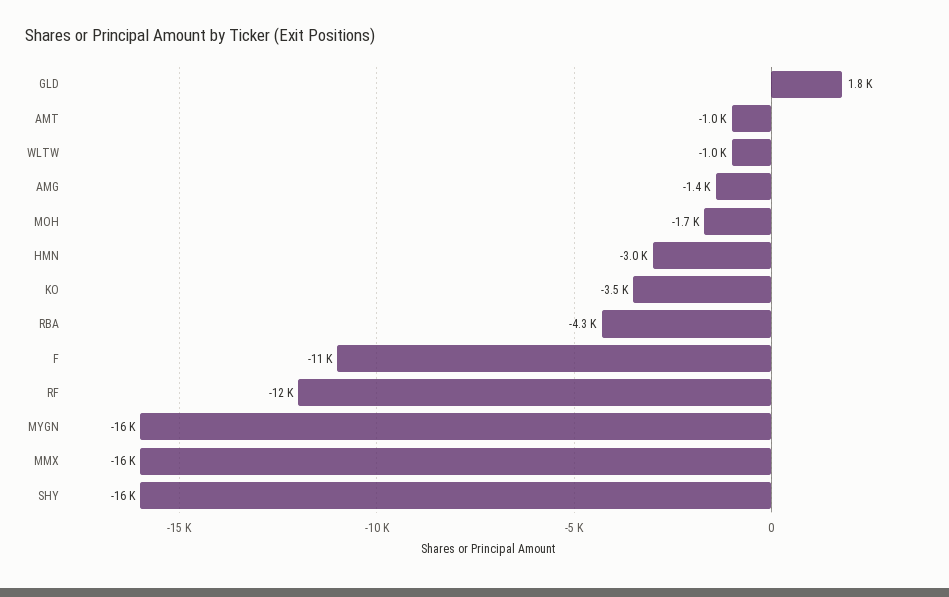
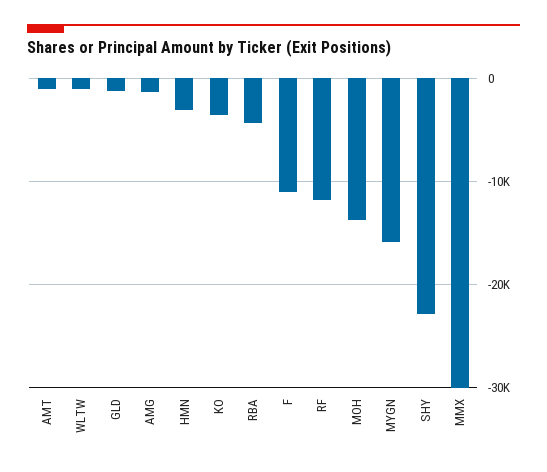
  {
-   "GLD": 1800,
+   "GLD": -1000,
    "AMT": -1000,
    "WLTW": -1000,
    "AMG": -1400,
-   "MOH": -1700,
+   "MOH": -14000,
    "HMN": -3000,
    "KO": -3500,
    "RBA": -4300,
    "F": -11000,
    "RF": -12000,
    "MYGN": -16000,
-   "MMX": -16000,
+   "MMX": -30000,
-   "SHY": -16000
+   "SHY": -23000
  }

